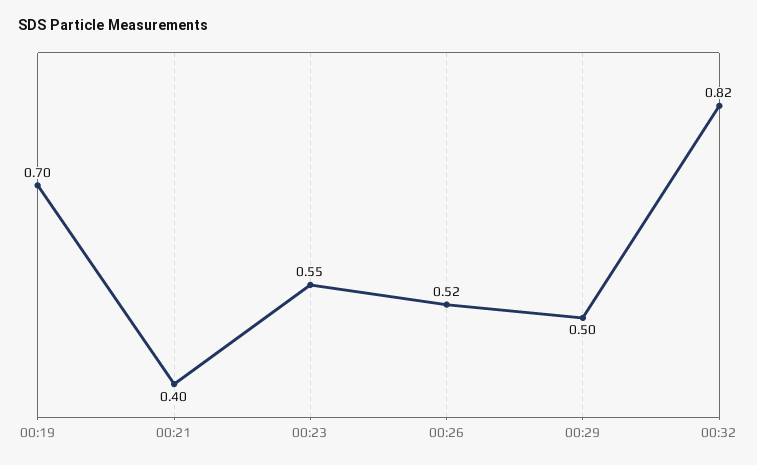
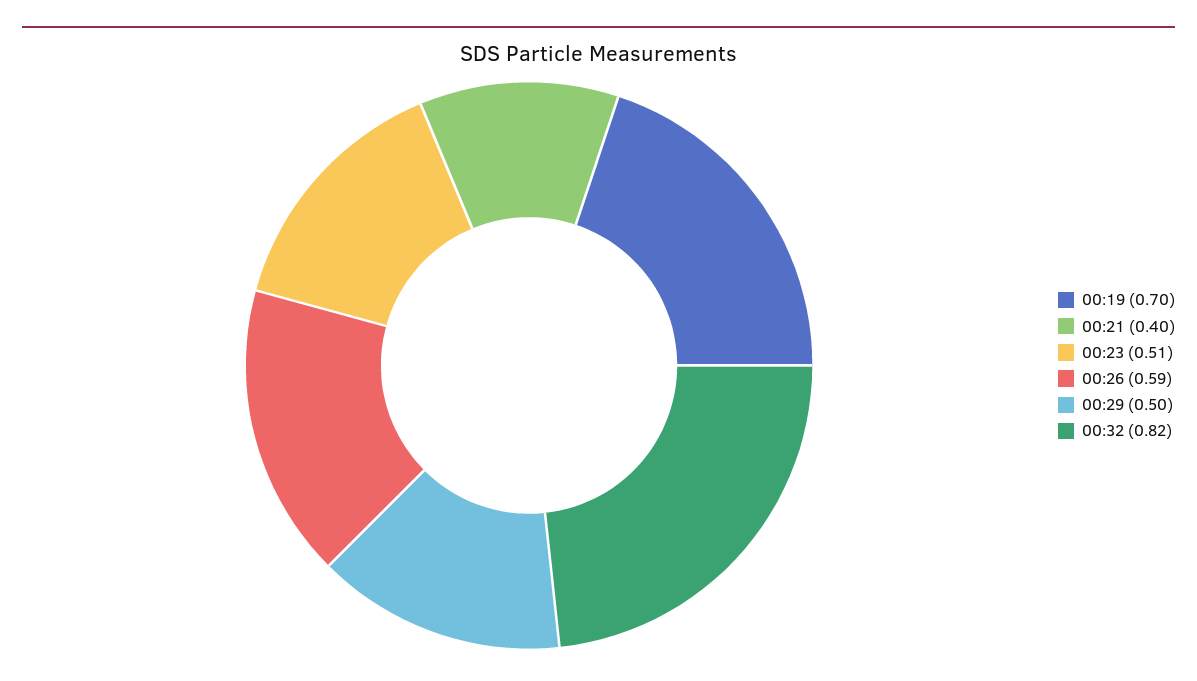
  {
    "00:19": 0.7,
    "00:21": 0.4,
-   "00:23": 0.55,
+   "00:23": 0.51,
-   "00:26": 0.52,
+   "00:26": 0.59,
    "00:29": 0.5,
    "00:32": 0.82
  }

